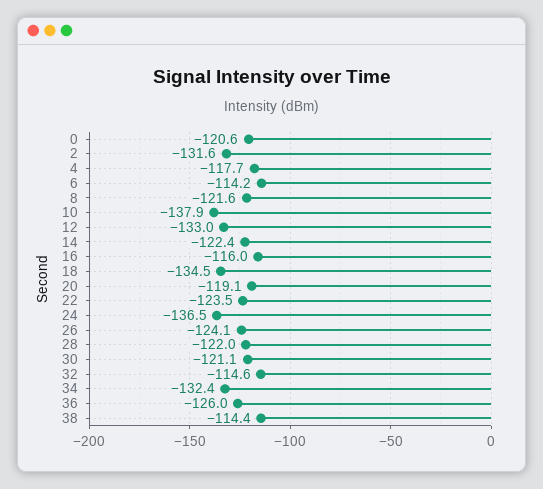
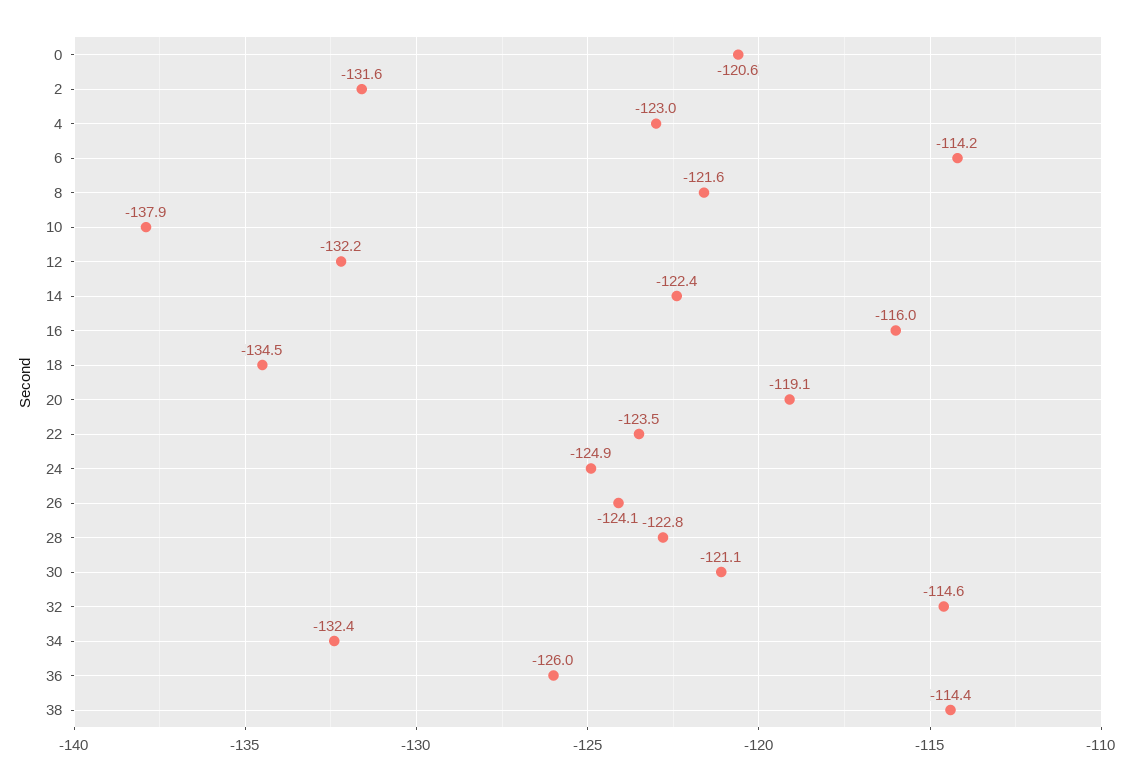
  {
    "0": -120.6,
    "2": -131.6,
-   "4": -117.7,
+   "4": -123,
    "6": -114.2,
    "8": -121.6,
    "10": -137.9,
-   "12": -133,
+   "12": -132.2,
    "14": -122.4,
    "16": -116,
    "18": -134.5,
    "20": -119.1,
    "22": -123.5,
-   "24": -136.5,
+   "24": -124.9,
    "26": -124.1,
-   "28": -122,
+   "28": -122.8,
    "30": -121.1,
    "32": -114.6,
    "34": -132.4,
    "36": -126,
    "38": -114.4
  }

